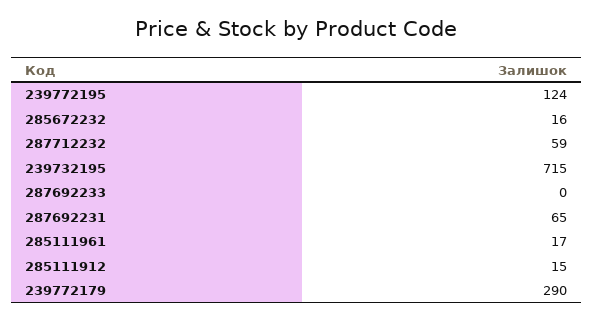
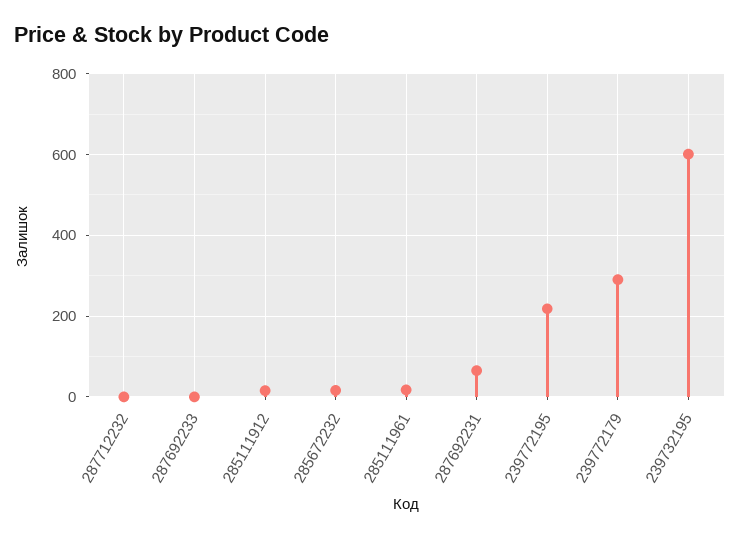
  {
-   "239772195": 124,
+   "239772195": 220,
    "285672232": 16,
-   "287712232": 59,
+   "287712232": 0,
-   "239732195": 715,
+   "239732195": 600,
    "287692233": 0,
    "287692231": 65,
    "285111961": 17,
    "285111912": 15,
    "239772179": 290
  }

